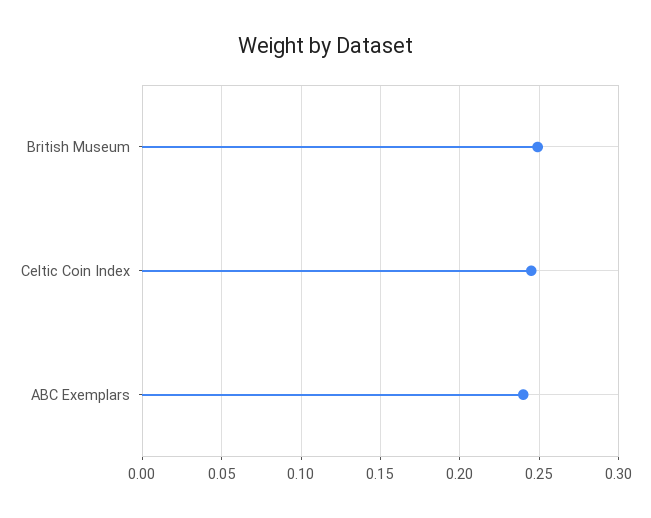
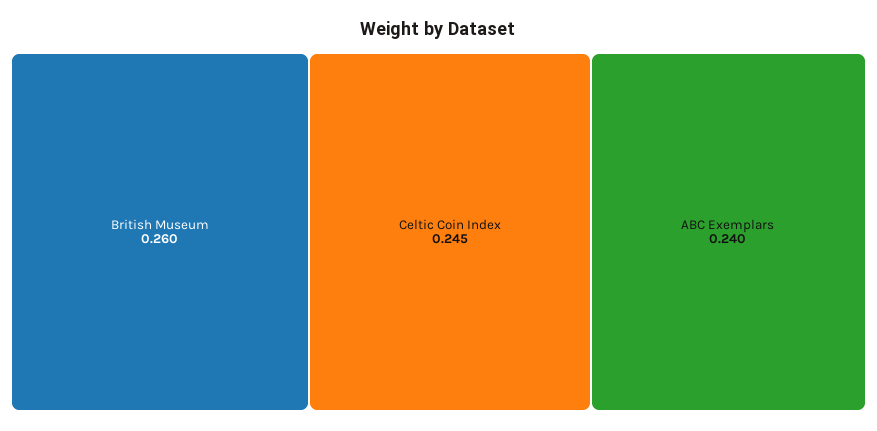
  {
-   "British Museum": 0.25,
+   "British Museum": 0.26,
    "Celtic Coin Index": 0.245,
    "ABC Exemplars": 0.24
  }

